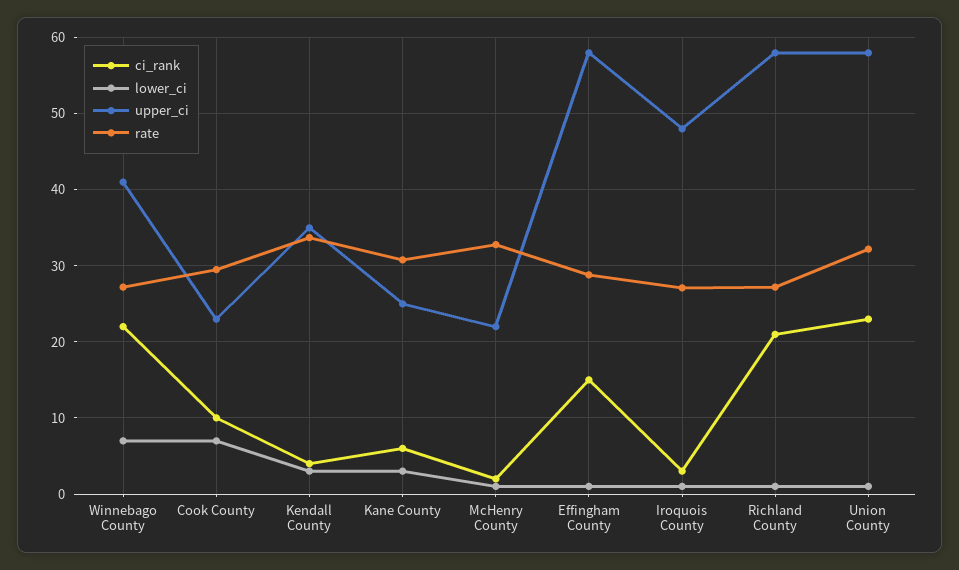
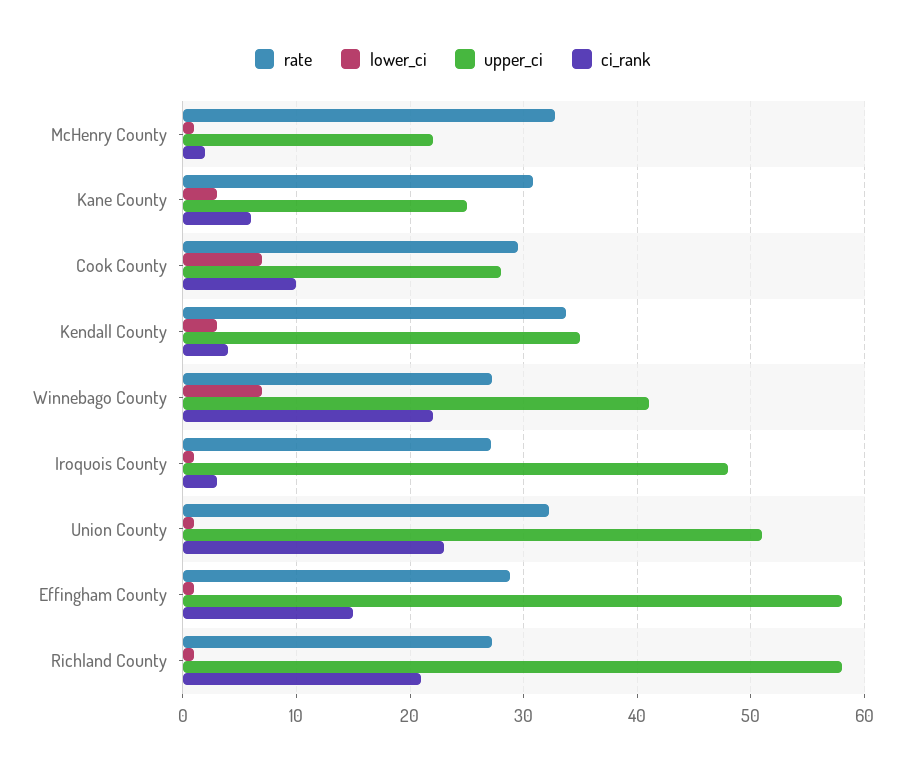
  {
    "ci_rank": {
      "Winnebago County": 22,
      "Cook County": 10,
      "Kendall County": 4,
      "Kane County": 6,
      "McHenry County": 2,
      "Effingham County": 15,
      "Iroquois County": 3,
      "Richland County": 21,
      "Union County": 23
    },
    "lower_ci": {
      "Winnebago County": 7,
      "Cook County": 7,
      "Kendall County": 3,
      "Kane County": 3,
      "McHenry County": 1,
      "Effingham County": 1,
      "Iroquois County": 1,
      "Richland County": 1,
      "Union County": 1
    },
    "upper_ci": {
      "Winnebago County": 41,
-     "Cook County": 23,
+     "Cook County": 28,
      "Kendall County": 35,
      "Kane County": 25,
      "McHenry County": 22,
      "Effingham County": 58,
      "Iroquois County": 48,
      "Richland County": 58,
-     "Union County": 58
+     "Union County": 51
    },
    "rate": {
      "Winnebago County": 27,
      "Cook County": 30,
      "Kendall County": 34,
      "Kane County": 31,
      "McHenry County": 33,
      "Effingham County": 29,
      "Iroquois County": 27,
      "Richland County": 27,
      "Union County": 32
    }
  }

